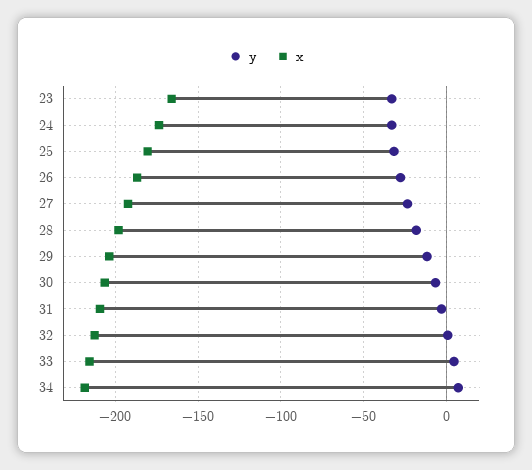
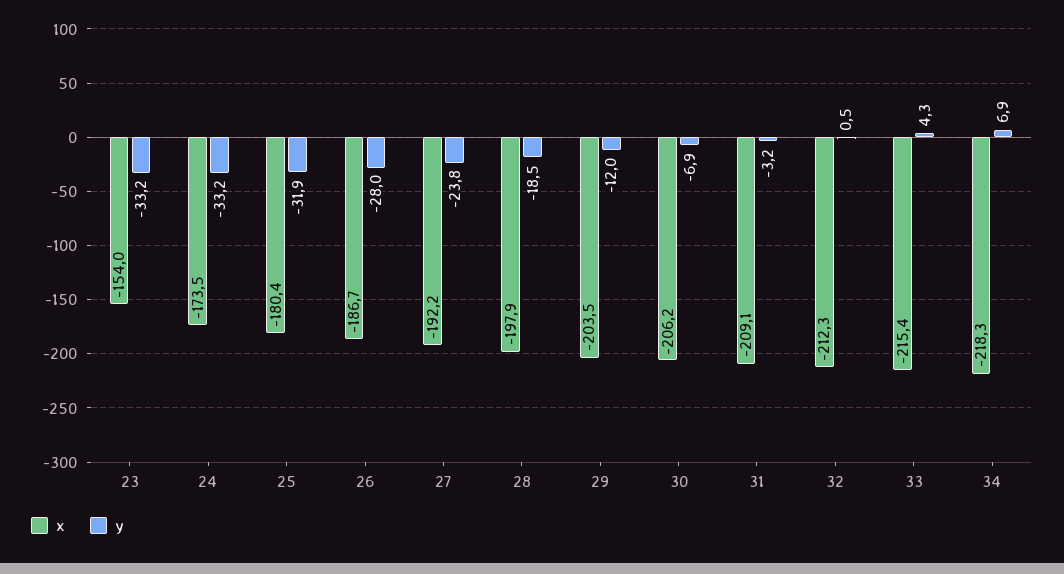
  {
    "y": {
      "23": -33.2,
      "24": -33.2,
      "25": -31.9,
      "26": -28,
      "27": -23.8,
      "28": -18.5,
      "29": -12,
      "30": -6.9,
      "31": -3.2,
      "32": 0.5,
      "33": 4.3,
      "34": 6.9
    },
    "x": {
-     "23": -165,
+     "23": -154,
      "24": -173.5,
      "25": -180.4,
      "26": -186.7,
      "27": -192.2,
      "28": -197.9,
      "29": -203.5,
      "30": -206.2,
      "31": -209.1,
      "32": -212.3,
      "33": -215.4,
      "34": -218.3
    }
  }

